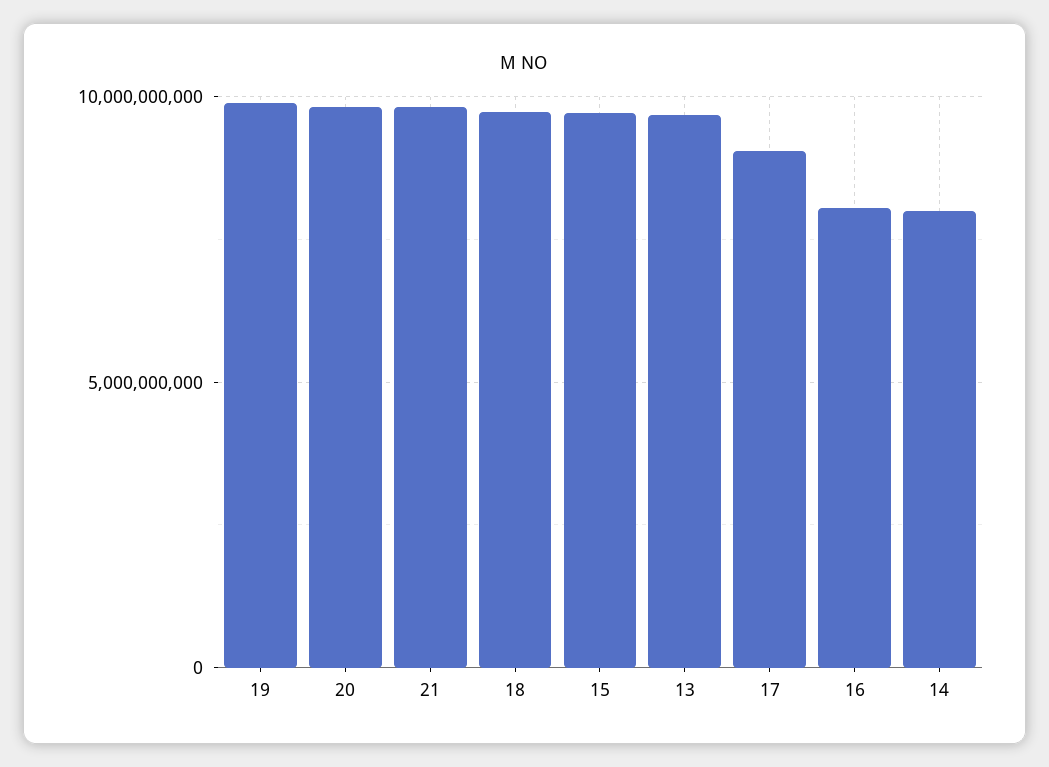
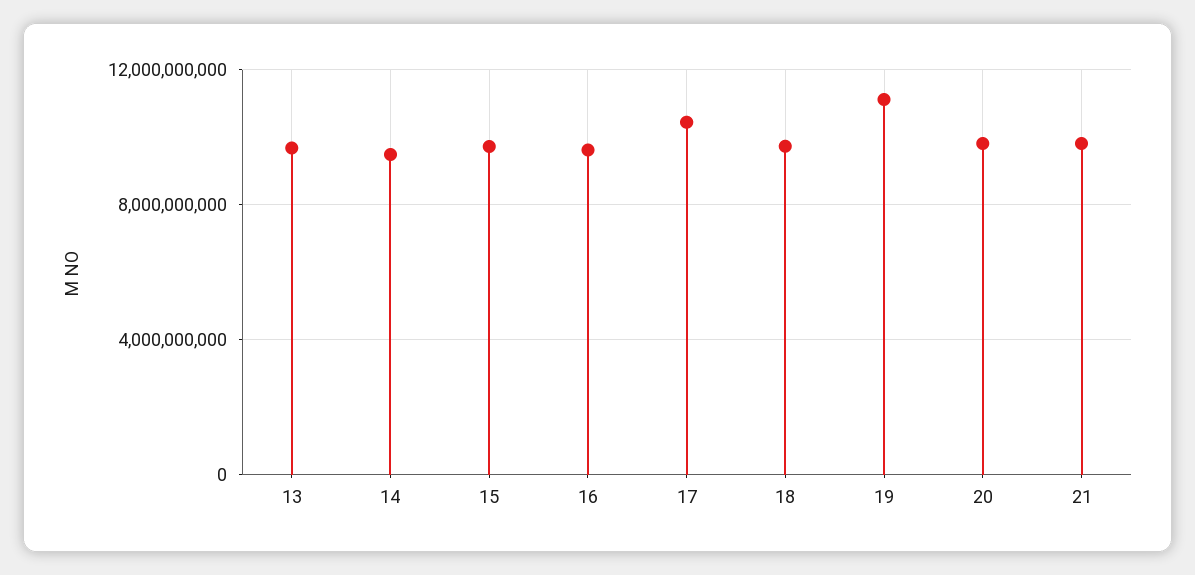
  {
-   "19": 10000000000,
+   "19": 11000000000,
    "20": 10000000000,
    "21": 10000000000,
    "18": 9500000000,
    "15": 9500000000,
    "13": 9500000000,
-   "17": 9000000000,
+   "17": 10500000000,
-   "16": 8000000000,
+   "16": 9500000000,
-   "14": 8000000000
+   "14": 9500000000
  }

